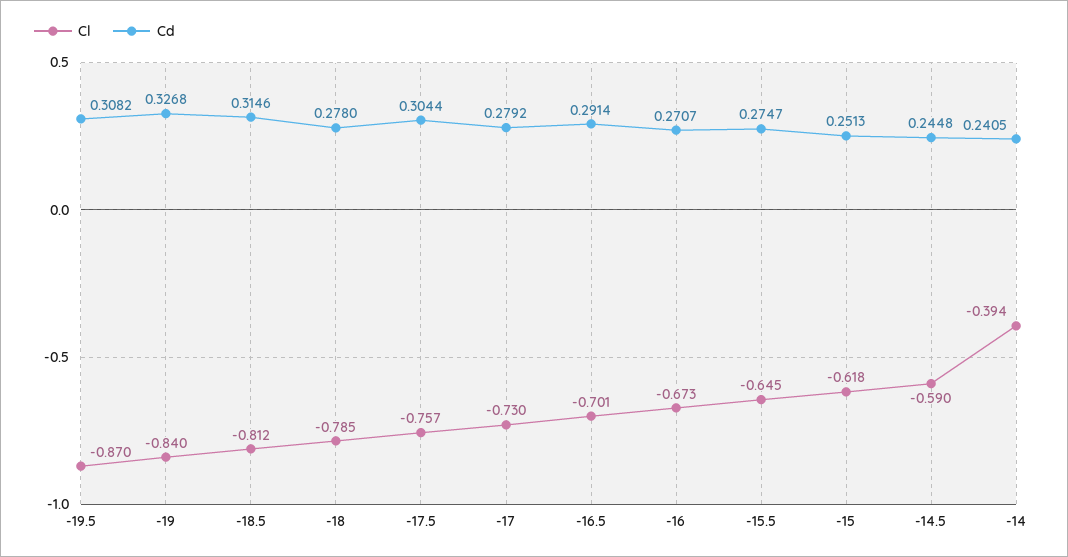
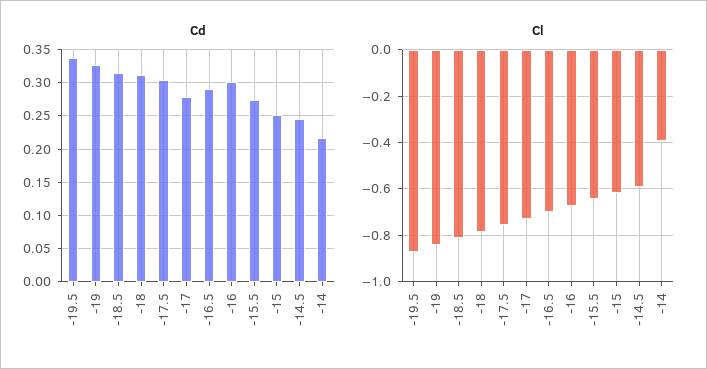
  {
    "Cl": {
      "-19.5": -0.87,
      "-19": -0.84,
      "-18.5": -0.812,
      "-18": -0.785,
      "-17.5": -0.757,
      "-17": -0.73,
      "-16.5": -0.701,
      "-16": -0.673,
      "-15.5": -0.645,
      "-15": -0.618,
      "-14.5": -0.59,
      "-14": -0.394
    },
    "Cd": {
-     "-19.5": 0.3082,
+     "-19.5": 0.34,
      "-19": 0.3268,
      "-18.5": 0.3146,
-     "-18": 0.278,
+     "-18": 0.31,
      "-17.5": 0.3044,
      "-17": 0.2792,
      "-16.5": 0.2914,
-     "-16": 0.2707,
+     "-16": 0.3,
      "-15.5": 0.2747,
      "-15": 0.2513,
      "-14.5": 0.2448,
-     "-14": 0.2405
+     "-14": 0.22
    }
  }

